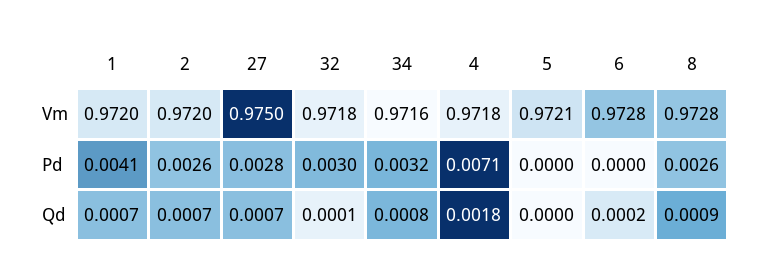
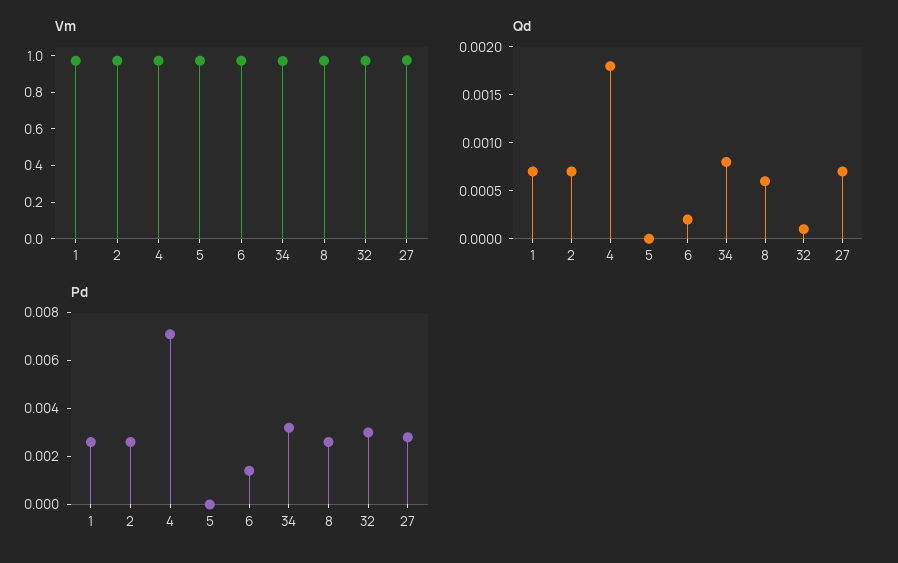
  {
    "Vm": {
      "1": 0.972,
      "2": 0.972,
      "27": 0.975,
      "32": 0.9718,
      "34": 0.9716,
      "4": 0.9718,
      "5": 0.9721,
      "6": 0.9728,
      "8": 0.9728
    },
    "Pd": {
-     "1": 0.0041,
+     "1": 0.0025,
      "2": 0.0026,
      "27": 0.0028,
      "32": 0.003,
      "34": 0.0032,
      "4": 0.0071,
      "5": 0,
-     "6": 0,
+     "6": 0.0015,
      "8": 0.0026
    },
    "Qd": {
      "1": 0.0007,
      "2": 0.0007,
      "27": 0.0007,
      "32": 0.0001,
      "34": 0.0008,
      "4": 0.0018,
      "5": 0,
      "6": 0.0002,
-     "8": 0.0009
+     "8": 0.0006
    }
  }

